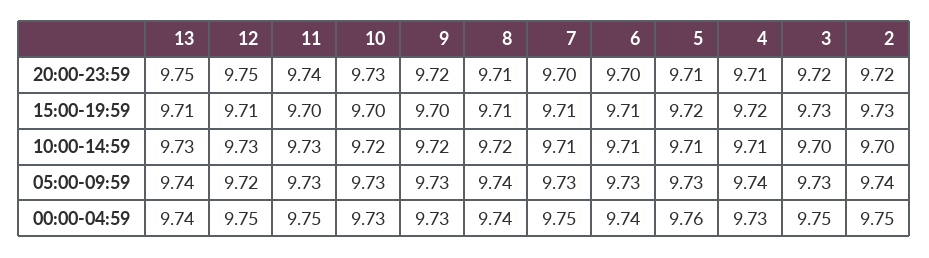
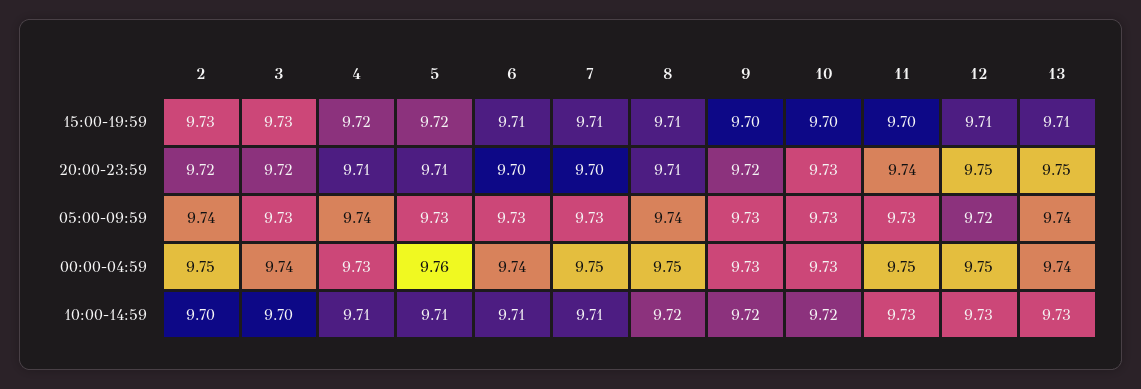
  {
    "13": {
      "20:00-23:59": 9.75,
      "15:00-19:59": 9.71,
      "10:00-14:59": 9.73,
      "05:00-09:59": 9.74,
      "00:00-04:59": 9.74
    },
    "12": {
      "20:00-23:59": 9.75,
      "15:00-19:59": 9.71,
      "10:00-14:59": 9.73,
      "05:00-09:59": 9.72,
      "00:00-04:59": 9.75
    },
    "11": {
      "20:00-23:59": 9.74,
      "15:00-19:59": 9.7,
      "10:00-14:59": 9.73,
      "05:00-09:59": 9.73,
      "00:00-04:59": 9.75
    },
    "10": {
      "20:00-23:59": 9.73,
      "15:00-19:59": 9.7,
      "10:00-14:59": 9.72,
      "05:00-09:59": 9.73,
      "00:00-04:59": 9.73
    },
    "9": {
      "20:00-23:59": 9.72,
      "15:00-19:59": 9.7,
      "10:00-14:59": 9.72,
      "05:00-09:59": 9.73,
      "00:00-04:59": 9.73
    },
    "8": {
      "20:00-23:59": 9.71,
      "15:00-19:59": 9.71,
      "10:00-14:59": 9.72,
      "05:00-09:59": 9.74,
-     "00:00-04:59": 9.74
+     "00:00-04:59": 9.75
    },
    "7": {
      "20:00-23:59": 9.7,
      "15:00-19:59": 9.71,
      "10:00-14:59": 9.71,
      "05:00-09:59": 9.73,
      "00:00-04:59": 9.75
    },
    "6": {
      "20:00-23:59": 9.7,
      "15:00-19:59": 9.71,
      "10:00-14:59": 9.71,
      "05:00-09:59": 9.73,
      "00:00-04:59": 9.74
    },
    "5": {
      "20:00-23:59": 9.71,
      "15:00-19:59": 9.72,
      "10:00-14:59": 9.71,
      "05:00-09:59": 9.73,
      "00:00-04:59": 9.76
    },
    "4": {
      "20:00-23:59": 9.71,
      "15:00-19:59": 9.72,
      "10:00-14:59": 9.71,
      "05:00-09:59": 9.74,
      "00:00-04:59": 9.73
    },
    "3": {
      "20:00-23:59": 9.72,
      "15:00-19:59": 9.73,
      "10:00-14:59": 9.7,
      "05:00-09:59": 9.73,
-     "00:00-04:59": 9.75
+     "00:00-04:59": 9.74
    },
    "2": {
      "20:00-23:59": 9.72,
      "15:00-19:59": 9.73,
      "10:00-14:59": 9.7,
      "05:00-09:59": 9.74,
      "00:00-04:59": 9.75
    }
  }

